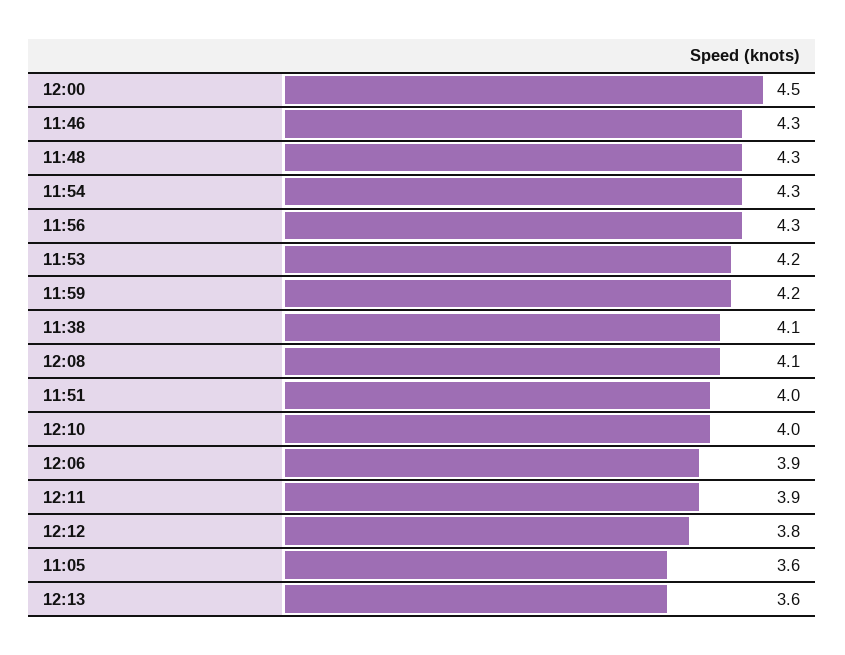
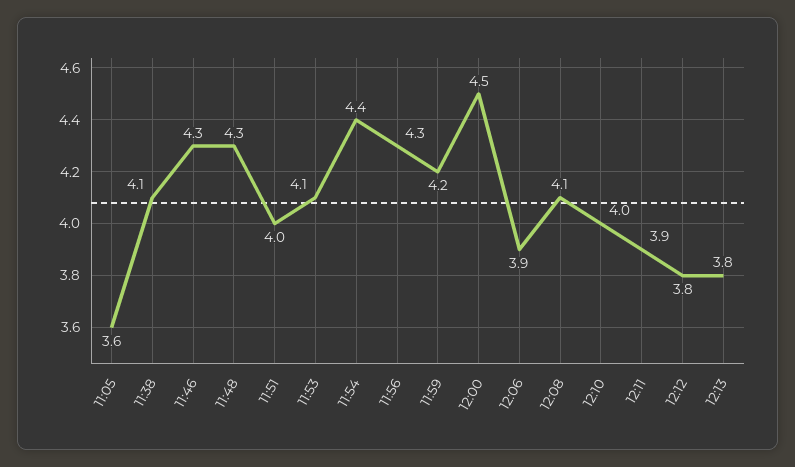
  {
    "12:00": 4.5,
    "11:46": 4.3,
    "11:48": 4.3,
-   "11:54": 4.3,
+   "11:54": 4.4,
    "11:56": 4.3,
-   "11:53": 4.2,
+   "11:53": 4.1,
    "11:59": 4.2,
    "11:38": 4.1,
    "12:08": 4.1,
    "11:51": 4,
    "12:10": 4,
    "12:06": 3.9,
    "12:11": 3.9,
    "12:12": 3.8,
    "11:05": 3.6,
-   "12:13": 3.6
+   "12:13": 3.8
  }

